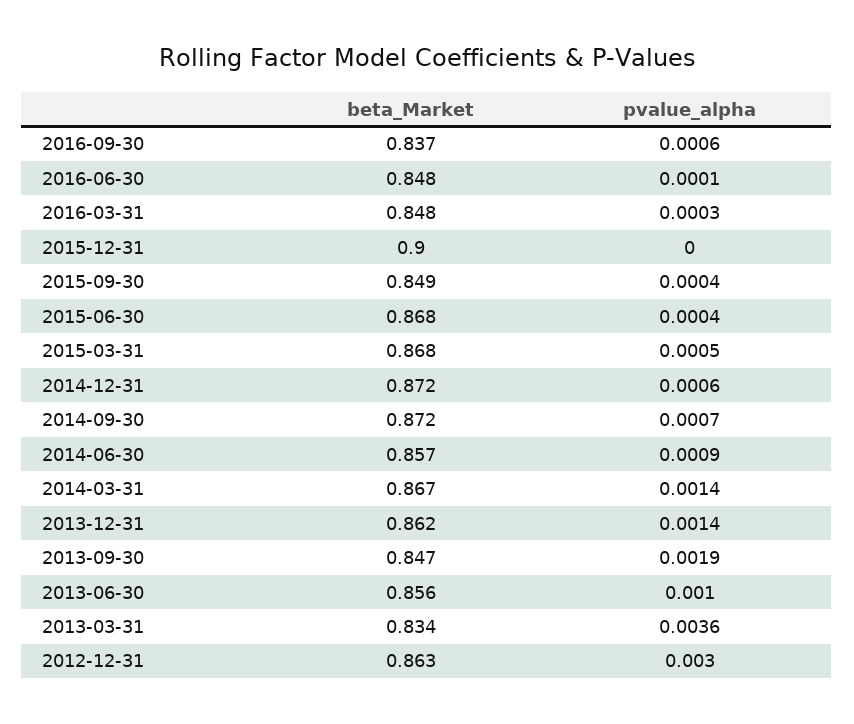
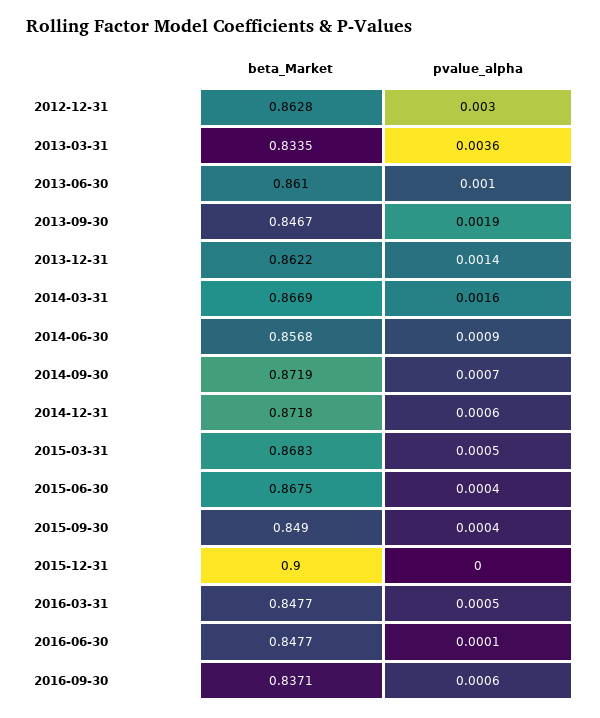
  {
    "beta_Market": {
      "2016-09-30": 0.8371,
      "2016-06-30": 0.8477,
      "2016-03-31": 0.8477,
      "2015-12-31": 0.9,
      "2015-09-30": 0.849,
      "2015-06-30": 0.8675,
      "2015-03-31": 0.8683,
      "2014-12-31": 0.8718,
      "2014-09-30": 0.8719,
      "2014-06-30": 0.8568,
      "2014-03-31": 0.8669,
      "2013-12-31": 0.8622,
      "2013-09-30": 0.8467,
-     "2013-06-30": 0.856,
+     "2013-06-30": 0.861,
      "2013-03-31": 0.8335,
      "2012-12-31": 0.8628
    },
    "pvalue_alpha": {
      "2016-09-30": 0.0006,
      "2016-06-30": 0.0001,
-     "2016-03-31": 0.0003,
+     "2016-03-31": 0.0005,
      "2015-12-31": 0,
      "2015-09-30": 0.0004,
      "2015-06-30": 0.0004,
      "2015-03-31": 0.0005,
      "2014-12-31": 0.0006,
      "2014-09-30": 0.0007,
      "2014-06-30": 0.0009,
-     "2014-03-31": 0.0014,
+     "2014-03-31": 0.0016,
      "2013-12-31": 0.0014,
      "2013-09-30": 0.0019,
      "2013-06-30": 0.001,
      "2013-03-31": 0.0036,
      "2012-12-31": 0.003
    }
  }

